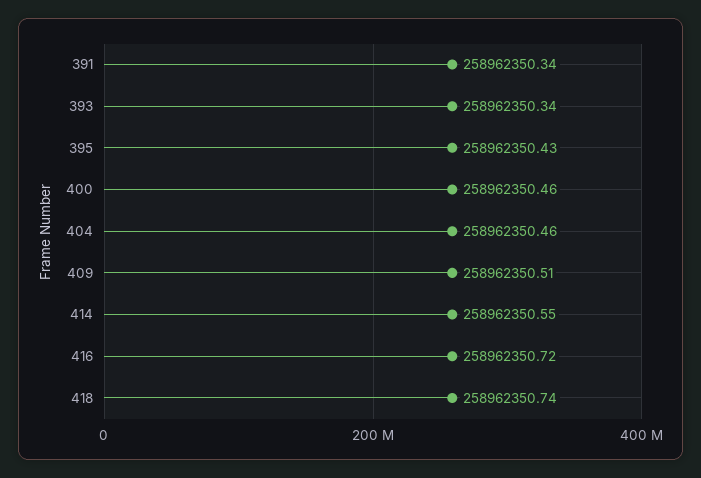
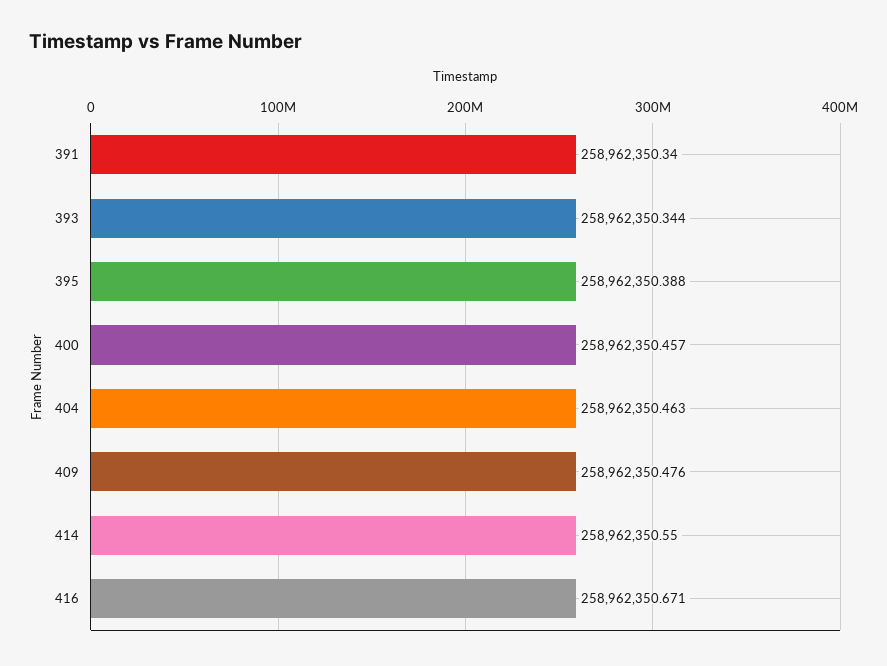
  {
    "391": 258962350.34,
    "393": 258962350.344,
-   "395": 258962350.43,
+   "395": 258962350.388,
    "400": 258962350.457,
    "404": 258962350.463,
-   "409": 258962350.51,
+   "409": 258962350.476,
    "414": 258962350.55,
-   "416": 258962350.72,
+   "416": 258962350.671
-   "418": 258962350.74
  }

